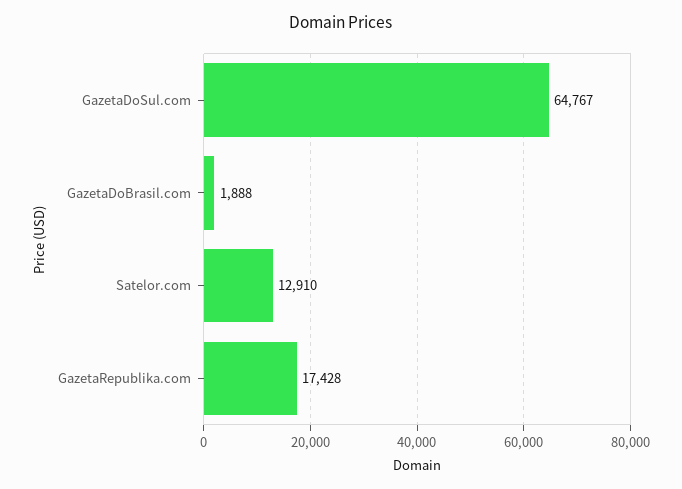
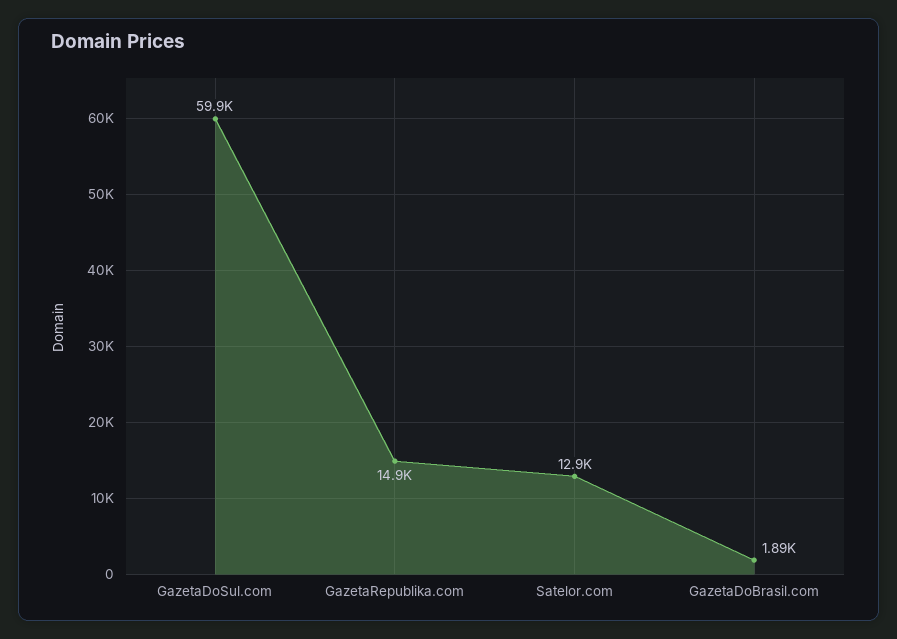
  {
-   "GazetaDoSul.com": 64767,
+   "GazetaDoSul.com": 59900,
    "GazetaDoBrasil.com": 1888,
    "Satelor.com": 12910,
-   "GazetaRepublika.com": 17428
+   "GazetaRepublika.com": 14900
  }

